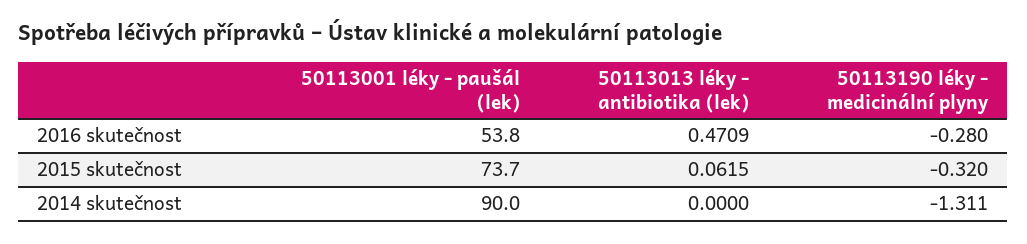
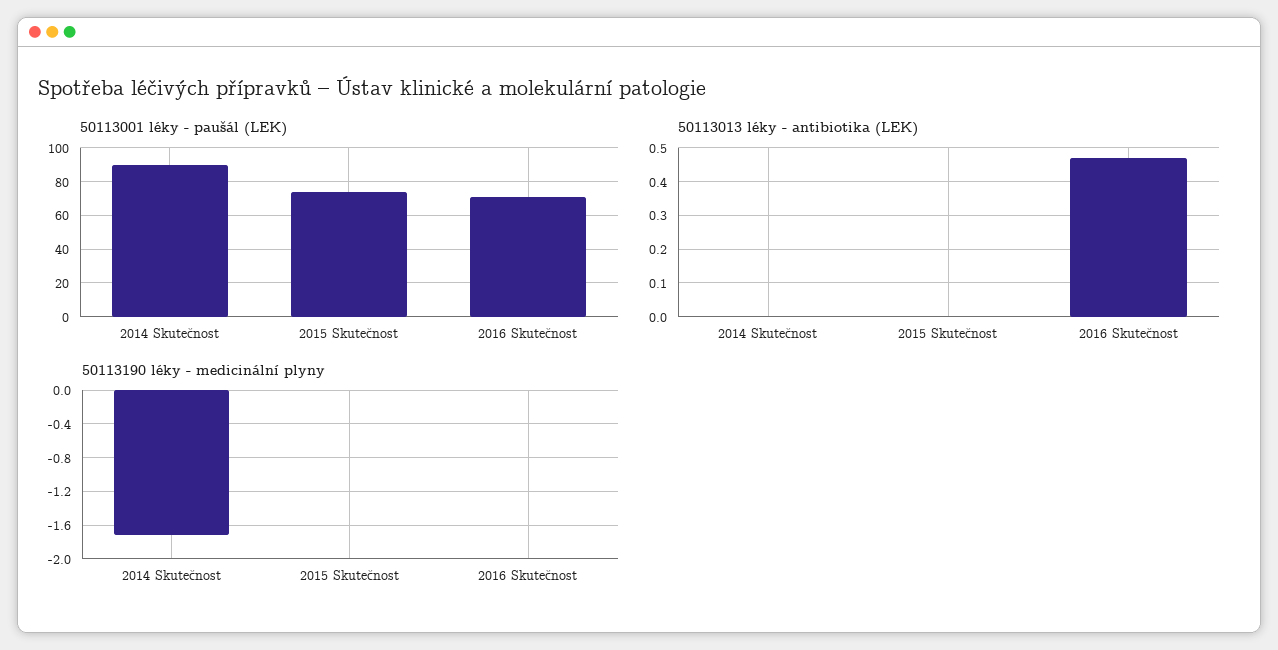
  {
    "50113001 léky - paušál (lek)": {
-     "2016 skutečnost": 53.8,
+     "2016 skutečnost": 70,
      "2015 skutečnost": 73.7,
      "2014 skutečnost": 90
    },
    "50113013 léky - antibiotika (lek)": {
      "2016 skutečnost": 0.4709,
-     "2015 skutečnost": 0.0615,
+     "2015 skutečnost": 0,
      "2014 skutečnost": 0
    },
    "50113190 léky - medicinální plyny": {
-     "2016 skutečnost": -0.28,
+     "2016 skutečnost": 0,
-     "2015 skutečnost": -0.32,
+     "2015 skutečnost": 0,
-     "2014 skutečnost": -1.311
+     "2014 skutečnost": -1.7
    }
  }

